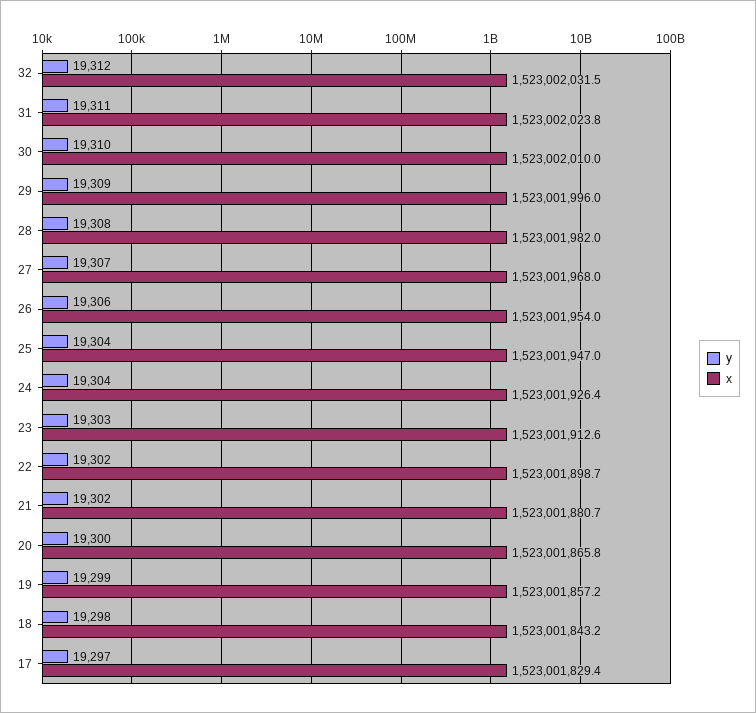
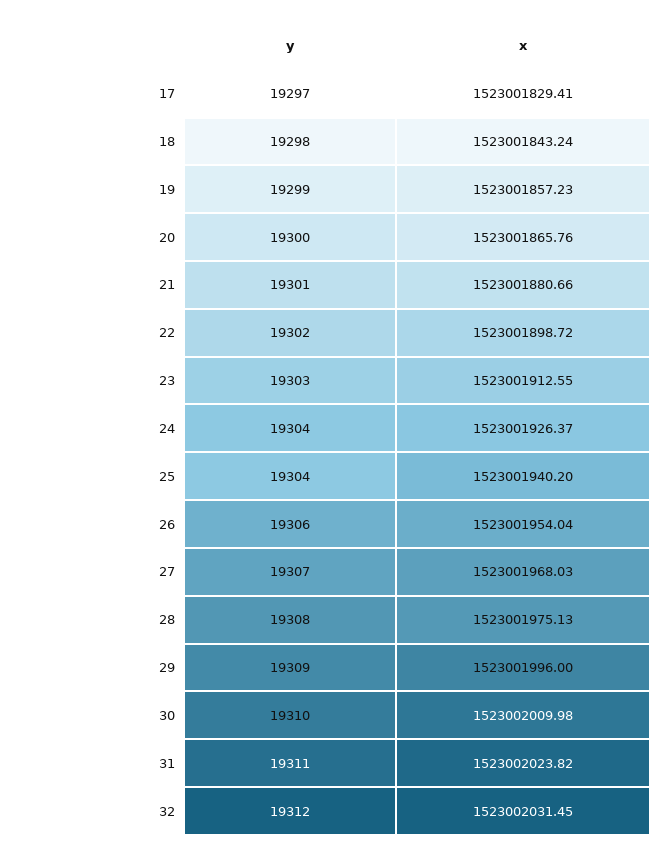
  {
    "y": {
      "32": 19312,
      "31": 19311,
      "30": 19310,
      "29": 19309,
      "28": 19308,
      "27": 19307,
      "26": 19306,
      "25": 19304,
      "24": 19304,
      "23": 19303,
      "22": 19302,
-     "21": 19302,
+     "21": 19301,
      "20": 19300,
      "19": 19299,
      "18": 19298,
      "17": 19297
    },
    "x": {
      "32": 1523002031.45,
      "31": 1523002023.82,
      "30": 1523002009.98,
      "29": 1523001996,
-     "28": 1523001982,
+     "28": 1523001975.13,
      "27": 1523001968.03,
      "26": 1523001954.04,
-     "25": 1523001947,
+     "25": 1523001940.2,
      "24": 1523001926.37,
      "23": 1523001912.55,
      "22": 1523001898.72,
      "21": 1523001880.66,
      "20": 1523001865.76,
      "19": 1523001857.23,
      "18": 1523001843.24,
      "17": 1523001829.41
    }
  }

